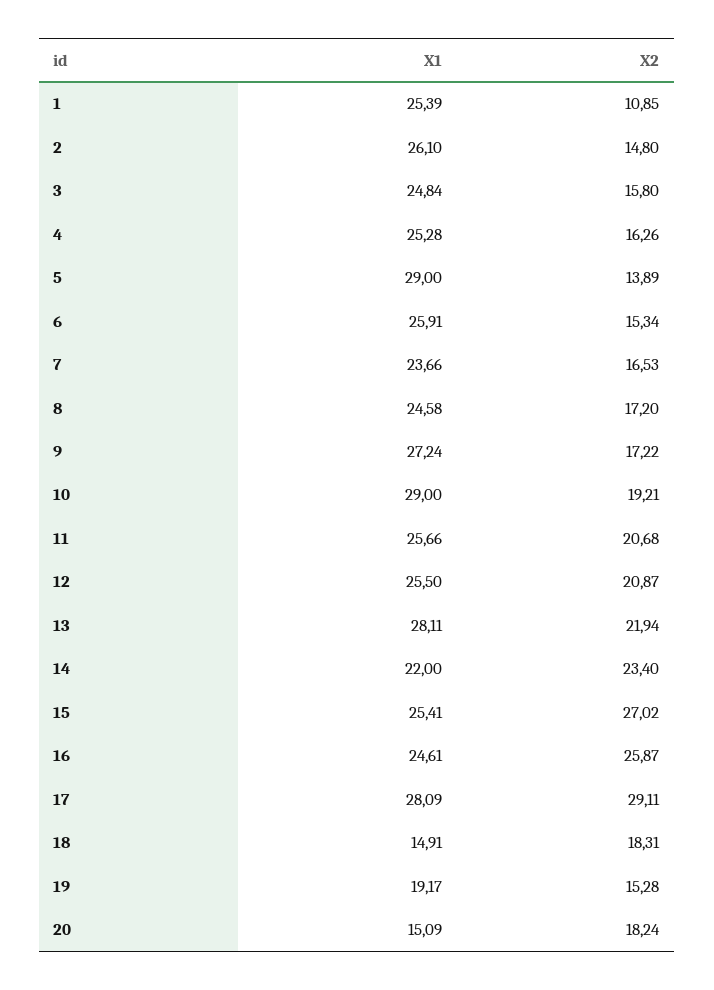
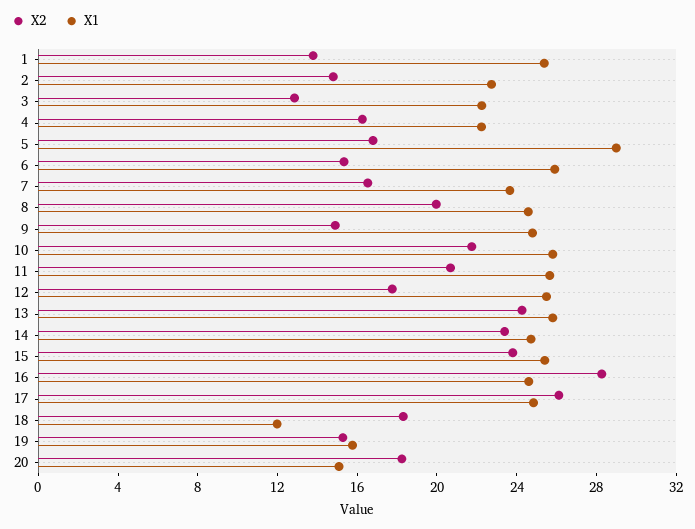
  {
    "X1": {
      "1": 25.39,
-     "2": 26.1,
+     "2": 23,
-     "3": 24.84,
+     "3": 22,
-     "4": 25.28,
+     "4": 22,
      "5": 29,
      "6": 25.91,
      "7": 23.66,
      "8": 24.58,
-     "9": 27.24,
+     "9": 25,
-     "10": 29,
+     "10": 26,
      "11": 25.66,
      "12": 25.5,
-     "13": 28.11,
+     "13": 26,
-     "14": 22,
+     "14": 25,
      "15": 25.41,
      "16": 24.61,
-     "17": 28.09,
+     "17": 25,
-     "18": 14.91,
+     "18": 12,
-     "19": 19.17,
+     "19": 16,
      "20": 15.09
    },
    "X2": {
-     "1": 10.85,
+     "1": 14,
      "2": 14.8,
-     "3": 15.8,
+     "3": 13,
      "4": 16.26,
-     "5": 13.89,
+     "5": 17,
      "6": 15.34,
      "7": 16.53,
-     "8": 17.2,
+     "8": 20,
-     "9": 17.22,
+     "9": 15,
-     "10": 19.21,
+     "10": 22,
      "11": 20.68,
-     "12": 20.87,
+     "12": 18,
-     "13": 21.94,
+     "13": 24,
      "14": 23.4,
-     "15": 27.02,
+     "15": 24,
-     "16": 25.87,
+     "16": 28,
-     "17": 29.11,
+     "17": 26,
      "18": 18.31,
      "19": 15.28,
      "20": 18.24
    }
  }

